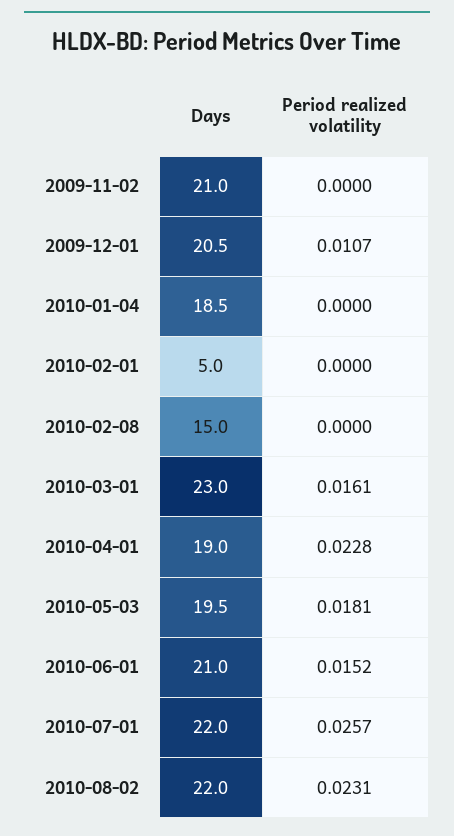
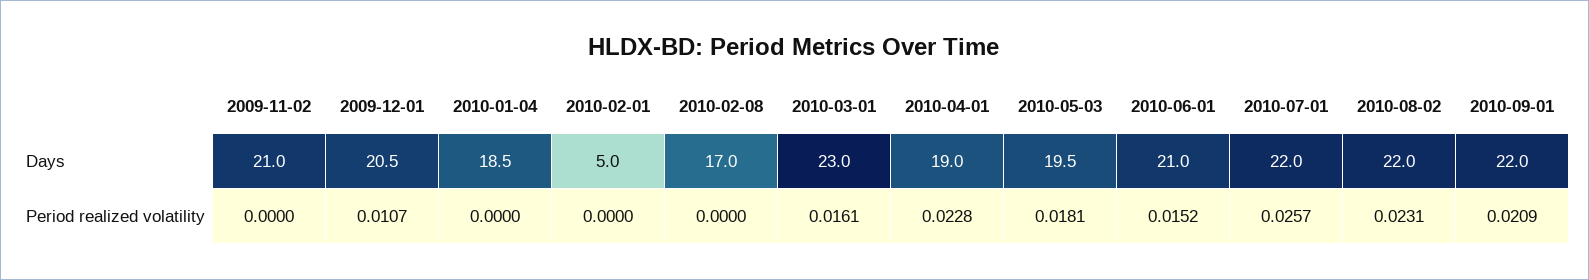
  {
    "Days": {
      "2009-11-02": 21,
      "2009-12-01": 20.5,
      "2010-01-04": 18.5,
      "2010-02-01": 5,
-     "2010-02-08": 15,
+     "2010-02-08": 17,
      "2010-03-01": 23,
      "2010-04-01": 19,
      "2010-05-03": 19.5,
      "2010-06-01": 21,
      "2010-07-01": 22,
-     "2010-08-02": 22
+     "2010-08-02": 22,
+     "2010-09-01": 22
    },
    "Period realized volatility": {
      "2009-11-02": 0,
      "2009-12-01": 0.0107,
      "2010-01-04": 0,
      "2010-02-01": 0,
      "2010-02-08": 0,
      "2010-03-01": 0.0161,
      "2010-04-01": 0.0228,
      "2010-05-03": 0.0181,
      "2010-06-01": 0.0152,
      "2010-07-01": 0.0257,
-     "2010-08-02": 0.0231
+     "2010-08-02": 0.0231,
+     "2010-09-01": 0.0209
    }
  }

